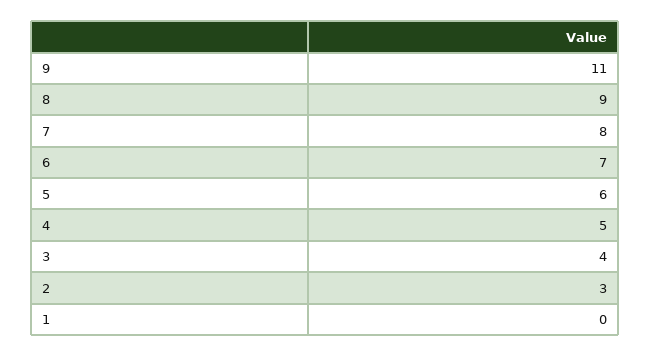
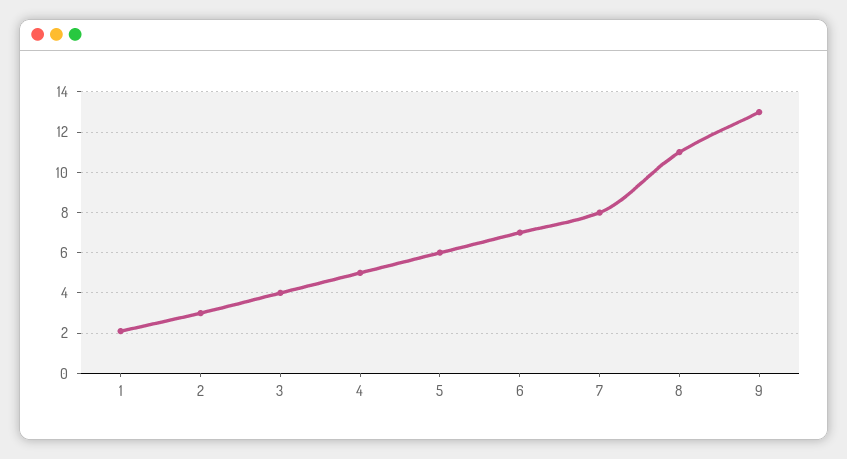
  {
-   "9": 11,
+   "9": 13,
-   "8": 9,
+   "8": 11,
    "7": 8,
    "6": 7,
    "5": 6,
    "4": 5,
    "3": 4,
    "2": 3,
-   "1": 0
+   "1": 2
  }

